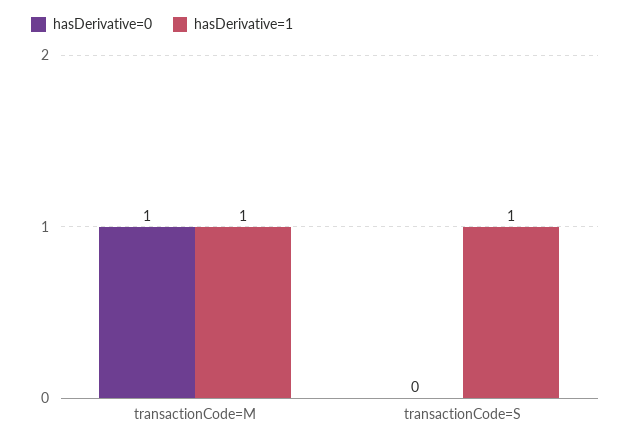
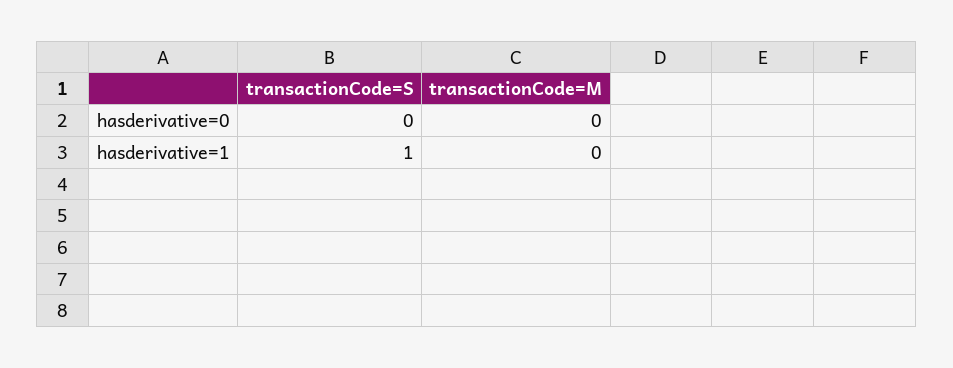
  {
    "hasDerivative=0": {
-     "transactionCode=M": 1,
+     "transactionCode=M": 0,
      "transactionCode=S": 0
    },
    "hasDerivative=1": {
-     "transactionCode=M": 1,
+     "transactionCode=M": 0,
      "transactionCode=S": 1
    }
  }

